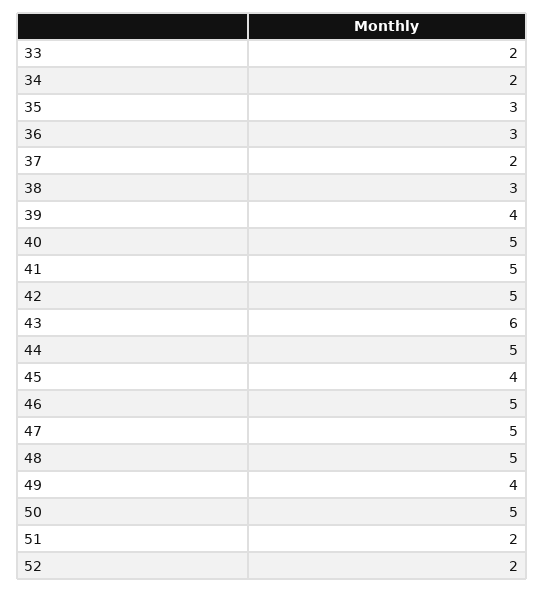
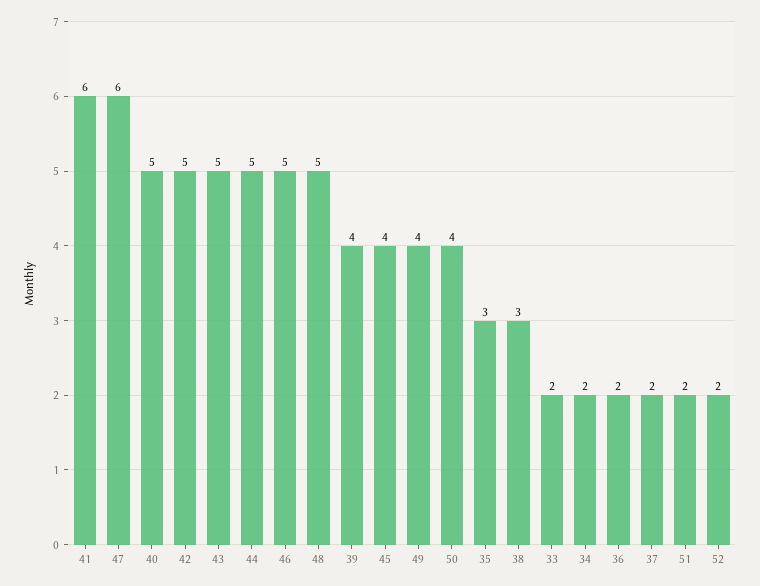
  {
    "33": 2,
    "34": 2,
    "35": 3,
-   "36": 3,
+   "36": 2,
    "37": 2,
    "38": 3,
    "39": 4,
    "40": 5,
-   "41": 5,
+   "41": 6,
    "42": 5,
-   "43": 6,
+   "43": 5,
    "44": 5,
    "45": 4,
    "46": 5,
-   "47": 5,
+   "47": 6,
    "48": 5,
    "49": 4,
-   "50": 5,
+   "50": 4,
    "51": 2,
    "52": 2
  }

